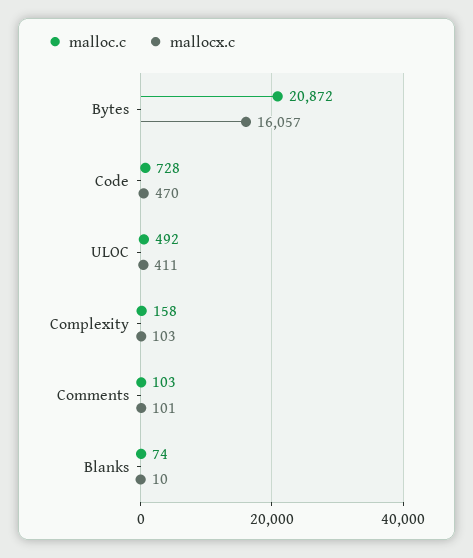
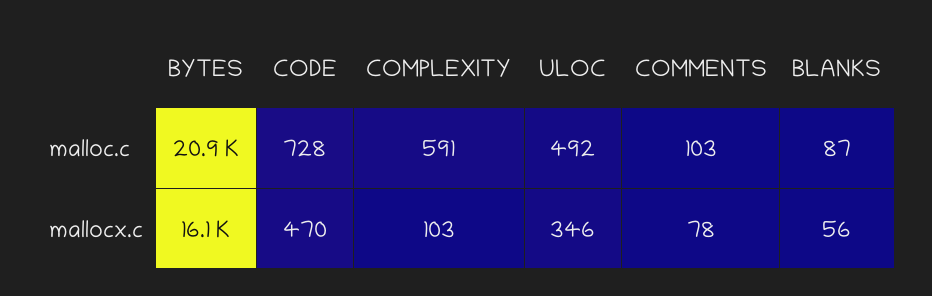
  {
    "malloc.c": {
      "Bytes": 20872,
      "Code": 728,
      "ULOC": 492,
-     "Complexity": 158,
+     "Complexity": 591,
      "Comments": 103,
-     "Blanks": 74
+     "Blanks": 87
    },
    "mallocx.c": {
      "Bytes": 16057,
      "Code": 470,
-     "ULOC": 411,
+     "ULOC": 346,
      "Complexity": 103,
-     "Comments": 101,
+     "Comments": 78,
-     "Blanks": 10
+     "Blanks": 56
    }
  }

